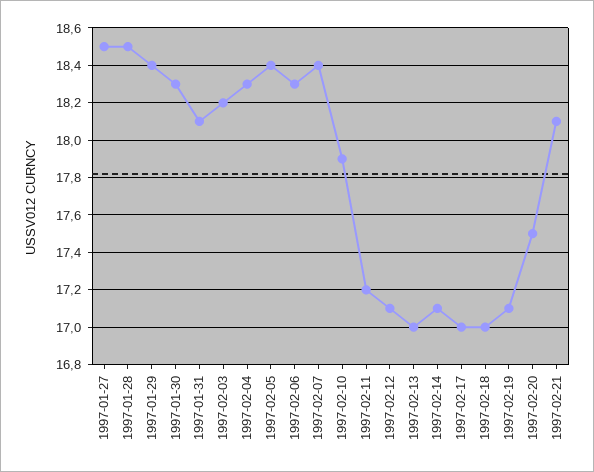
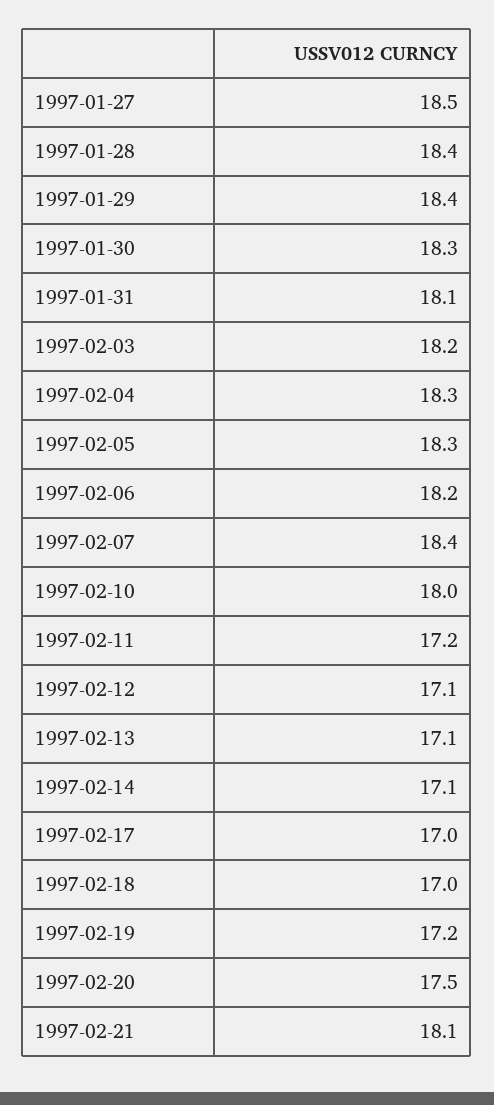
  {
    "1997-01-27": 18.5,
-   "1997-01-28": 18.5,
+   "1997-01-28": 18.4,
    "1997-01-29": 18.4,
    "1997-01-30": 18.3,
    "1997-01-31": 18.1,
    "1997-02-03": 18.2,
    "1997-02-04": 18.3,
-   "1997-02-05": 18.4,
+   "1997-02-05": 18.3,
-   "1997-02-06": 18.3,
+   "1997-02-06": 18.2,
    "1997-02-07": 18.4,
-   "1997-02-10": 17.9,
+   "1997-02-10": 18,
    "1997-02-11": 17.2,
    "1997-02-12": 17.1,
-   "1997-02-13": 17,
+   "1997-02-13": 17.1,
    "1997-02-14": 17.1,
    "1997-02-17": 17,
    "1997-02-18": 17,
-   "1997-02-19": 17.1,
+   "1997-02-19": 17.2,
    "1997-02-20": 17.5,
    "1997-02-21": 18.1
  }

